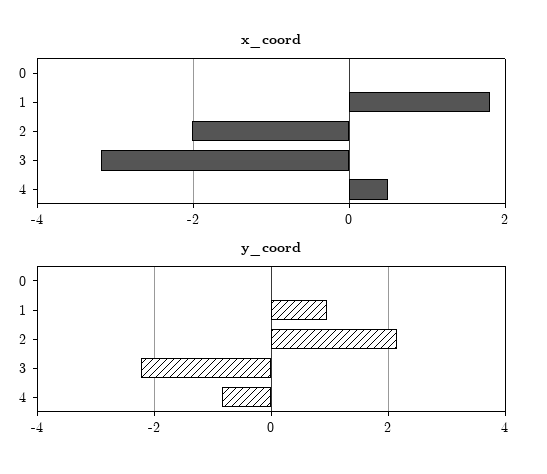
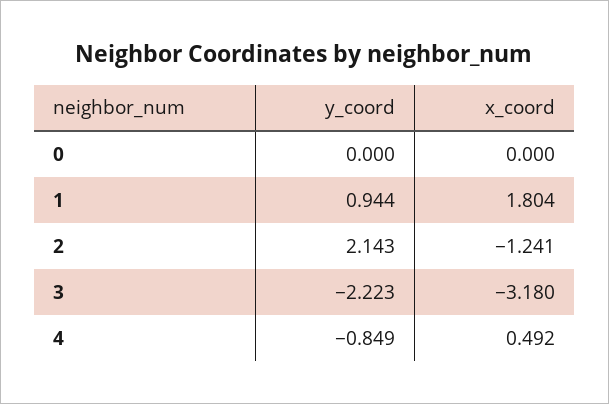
  {
    "x_coord": {
      "0": 0,
      "1": 1.804,
-     "2": -2,
+     "2": -1.241,
      "3": -3.18,
      "4": 0.492
    },
    "y_coord": {
      "0": 0,
      "1": 0.944,
      "2": 2.143,
      "3": -2.223,
      "4": -0.849
    }
  }

